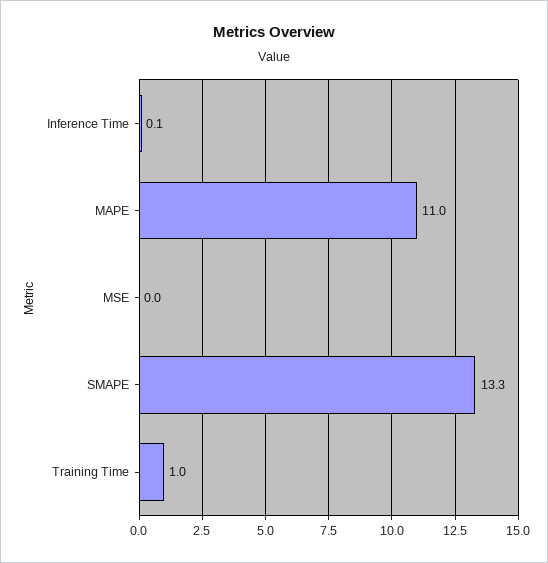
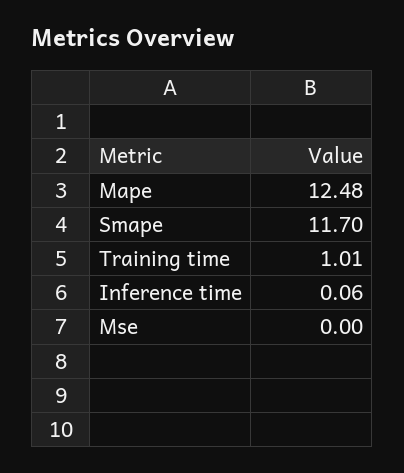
  {
    "Inference Time": 0.06,
-   "MAPE": 11,
+   "MAPE": 12.48,
    "MSE": 0,
-   "SMAPE": 13.3,
+   "SMAPE": 11.7,
    "Training Time": 1.01
  }

